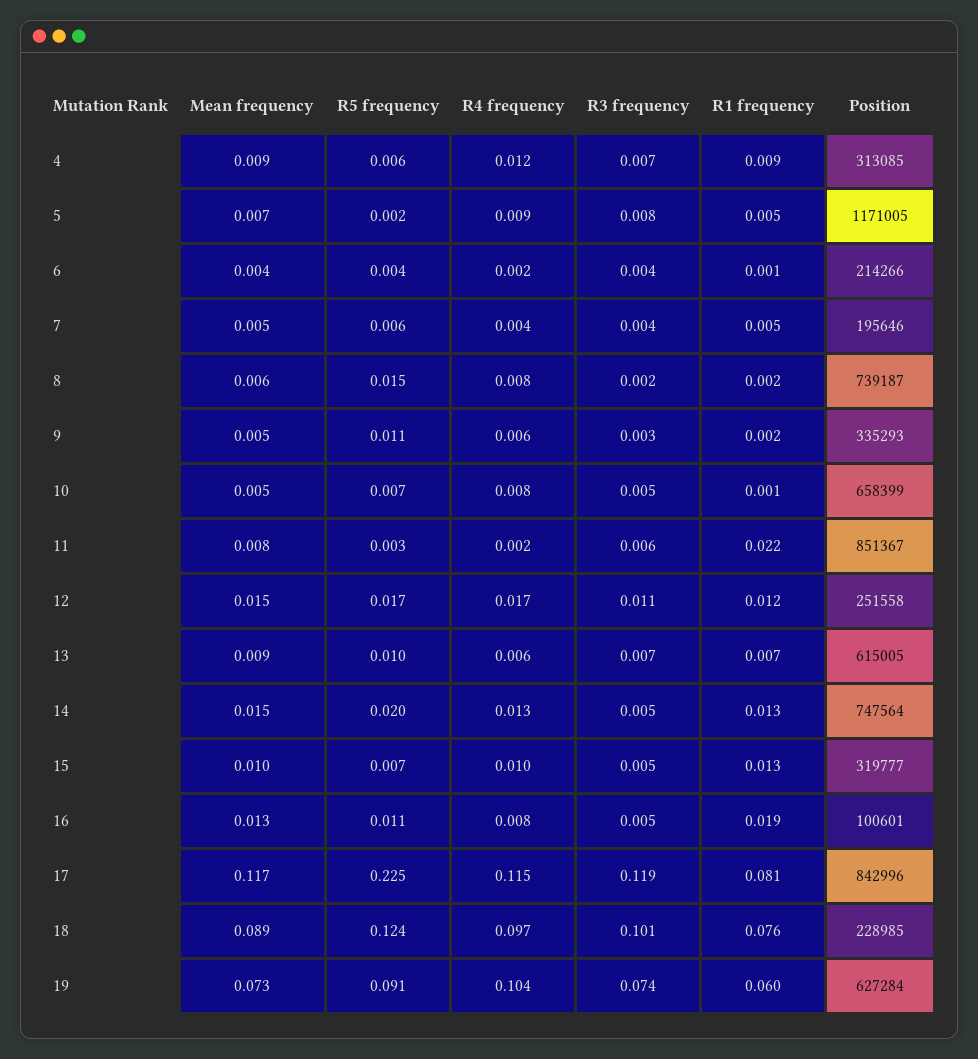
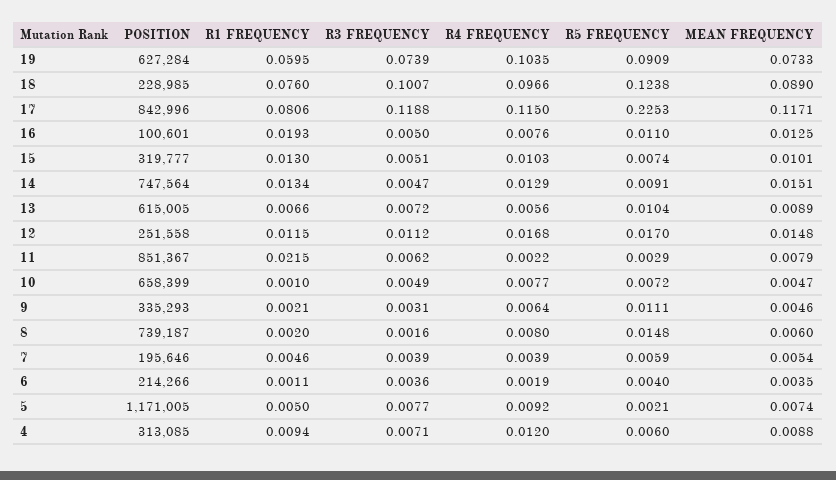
  {
    "Mean frequency": {
      "4": 0.0088,
      "5": 0.0074,
      "6": 0.0035,
      "7": 0.0054,
      "8": 0.006,
      "9": 0.0046,
      "10": 0.0047,
      "11": 0.0079,
      "12": 0.0148,
      "13": 0.0089,
      "14": 0.0151,
      "15": 0.0101,
      "16": 0.0125,
      "17": 0.1171,
      "18": 0.089,
      "19": 0.0733
    },
    "R5 frequency": {
      "4": 0.006,
      "5": 0.0021,
      "6": 0.004,
      "7": 0.0059,
      "8": 0.0148,
      "9": 0.0111,
      "10": 0.0072,
      "11": 0.0029,
      "12": 0.017,
      "13": 0.0104,
-     "14": 0.02,
+     "14": 0.0091,
      "15": 0.0074,
      "16": 0.011,
      "17": 0.2253,
      "18": 0.1238,
      "19": 0.0909
    },
    "R4 frequency": {
      "4": 0.012,
      "5": 0.0092,
      "6": 0.0019,
      "7": 0.0039,
      "8": 0.008,
      "9": 0.0064,
      "10": 0.0077,
      "11": 0.0022,
      "12": 0.0168,
      "13": 0.0056,
      "14": 0.0129,
      "15": 0.0103,
      "16": 0.0076,
      "17": 0.115,
      "18": 0.0966,
      "19": 0.1035
    },
    "R3 frequency": {
      "4": 0.0071,
      "5": 0.0077,
      "6": 0.0036,
      "7": 0.0039,
      "8": 0.0016,
      "9": 0.0031,
      "10": 0.0049,
      "11": 0.0062,
      "12": 0.0112,
      "13": 0.0072,
      "14": 0.0047,
      "15": 0.0051,
      "16": 0.005,
      "17": 0.1188,
      "18": 0.1007,
      "19": 0.0739
    },
    "R1 frequency": {
      "4": 0.0094,
      "5": 0.005,
      "6": 0.0011,
      "7": 0.0046,
      "8": 0.002,
      "9": 0.0021,
      "10": 0.001,
      "11": 0.0215,
      "12": 0.0115,
      "13": 0.0066,
      "14": 0.0134,
      "15": 0.013,
      "16": 0.0193,
      "17": 0.0806,
      "18": 0.076,
      "19": 0.0595
    },
    "Position": {
      "4": 313085,
      "5": 1171005,
      "6": 214266,
      "7": 195646,
      "8": 739187,
      "9": 335293,
      "10": 658399,
      "11": 851367,
      "12": 251558,
      "13": 615005,
      "14": 747564,
      "15": 319777,
      "16": 100601,
      "17": 842996,
      "18": 228985,
      "19": 627284
    }
  }

